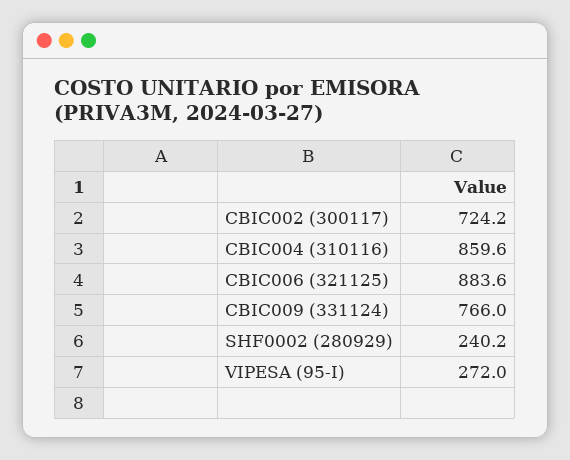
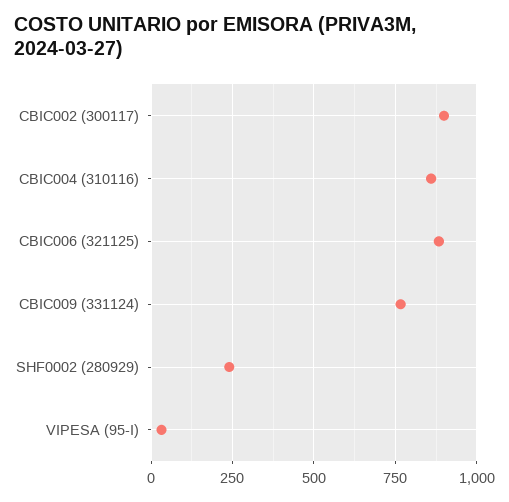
  {
-   "CBIC002 (300117)": 724.2,
+   "CBIC002 (300117)": 900,
    "CBIC004 (310116)": 859.6,
    "CBIC006 (321125)": 883.6,
    "CBIC009 (331124)": 766,
    "SHF0002 (280929)": 240.2,
-   "VIPESA (95-I)": 272
+   "VIPESA (95-I)": 25
  }

